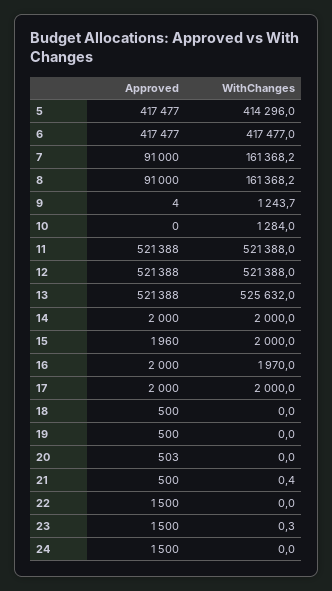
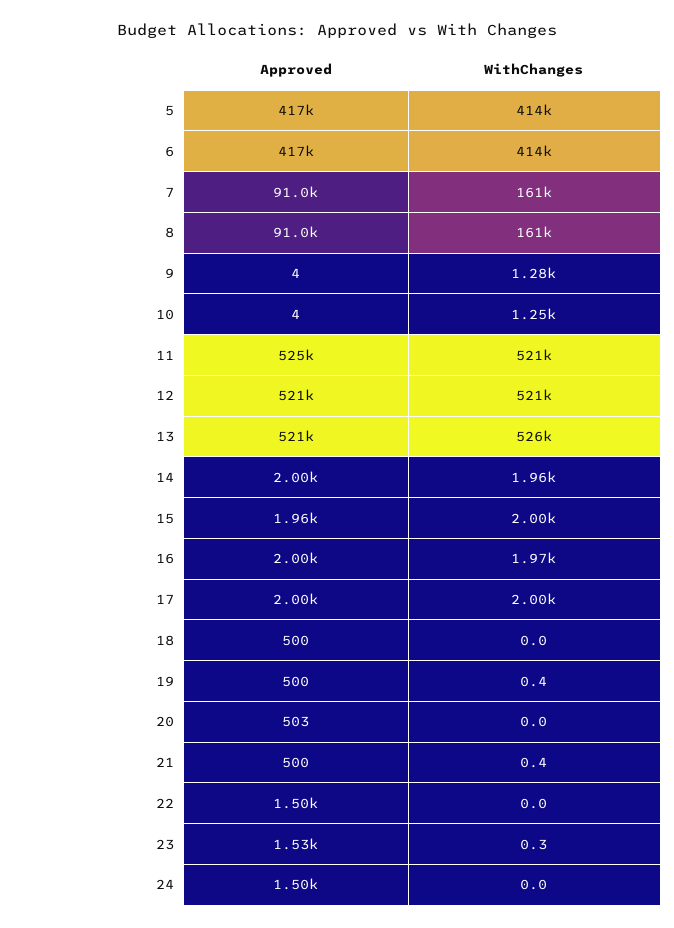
  {
    "Approved": {
      "5": 417477,
      "6": 417477,
      "7": 91000,
      "8": 91000,
      "9": 4,
-     "10": 0,
+     "10": 4,
-     "11": 521388,
+     "11": 525000,
      "12": 521388,
      "13": 521388,
      "14": 2000,
      "15": 1960,
      "16": 2000,
      "17": 2000,
      "18": 500,
      "19": 500,
      "20": 503,
      "21": 500,
      "22": 1500,
-     "23": 1500,
+     "23": 1530,
      "24": 1500
    },
    "WithChanges": {
      "5": 414296,
-     "6": 417477,
+     "6": 414000,
      "7": 161368.2,
      "8": 161368.2,
-     "9": 1243.7,
+     "9": 1280,
-     "10": 1284,
+     "10": 1250,
      "11": 521388,
      "12": 521388,
      "13": 525632,
-     "14": 2000,
+     "14": 1960,
      "15": 2000,
      "16": 1970,
      "17": 2000,
      "18": 0,
-     "19": 0,
+     "19": 0.4,
      "20": 0,
      "21": 0.4,
      "22": 0,
      "23": 0.3,
      "24": 0
    }
  }

